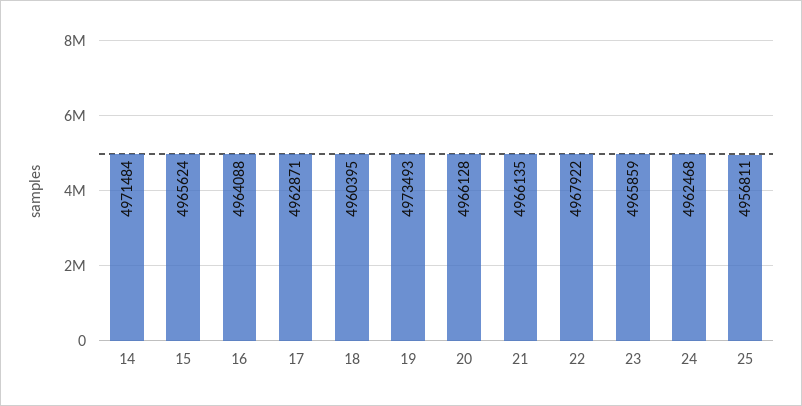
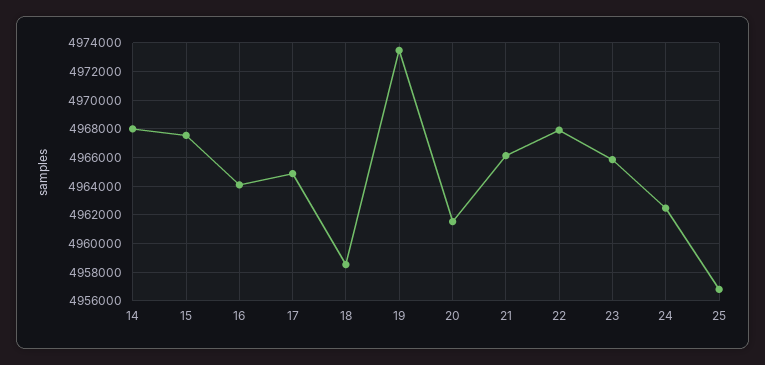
  {
-   "14": 4971484,
+   "14": 4968000,
-   "15": 4965624,
+   "15": 4967500,
    "16": 4964088,
-   "17": 4962871,
+   "17": 4965000,
-   "18": 4960395,
+   "18": 4958500,
    "19": 4973493,
-   "20": 4966128,
+   "20": 4961500,
    "21": 4966135,
    "22": 4967922,
    "23": 4965859,
    "24": 4962468,
    "25": 4956811
  }

